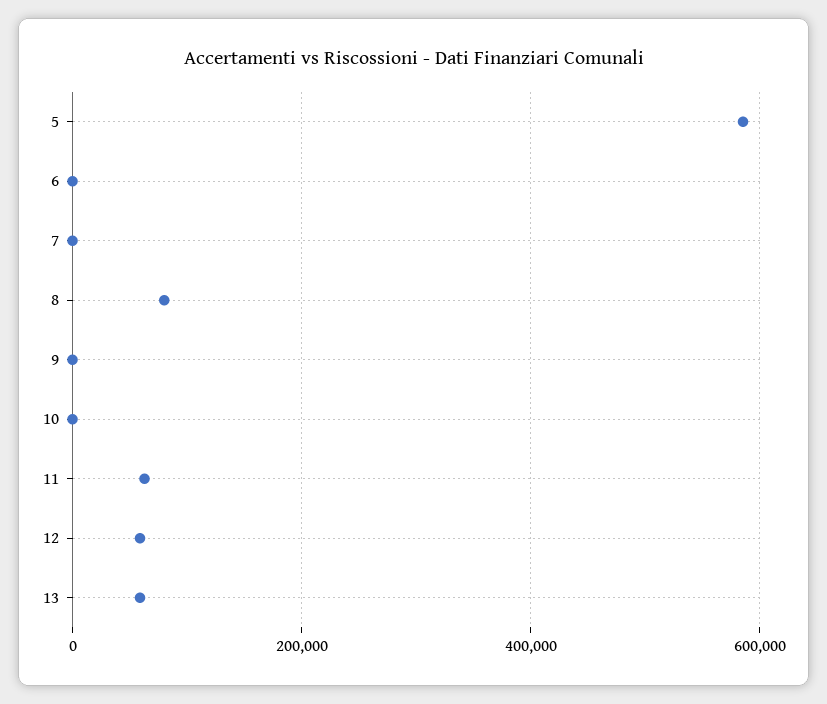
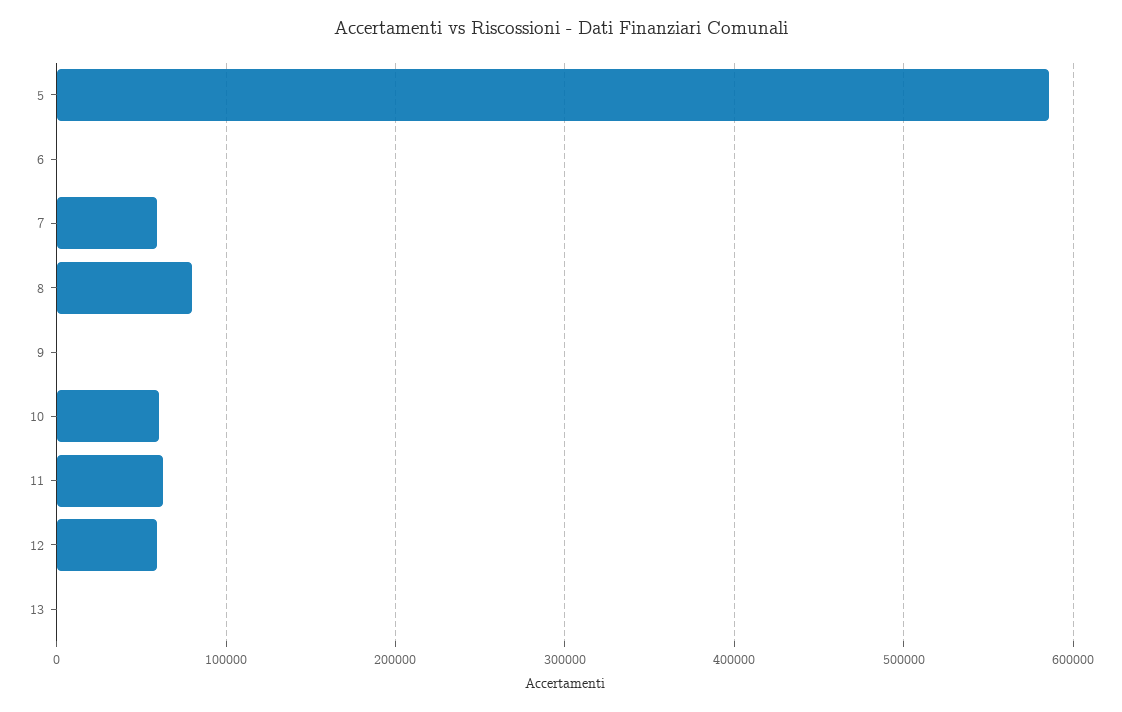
  {
    "5": 590000,
    "6": 0,
-   "7": 0,
+   "7": 60000,
    "8": 80000,
    "9": 0,
-   "10": 0,
+   "10": 60000,
    "11": 60000,
    "12": 60000,
-   "13": 60000
+   "13": 0
  }

